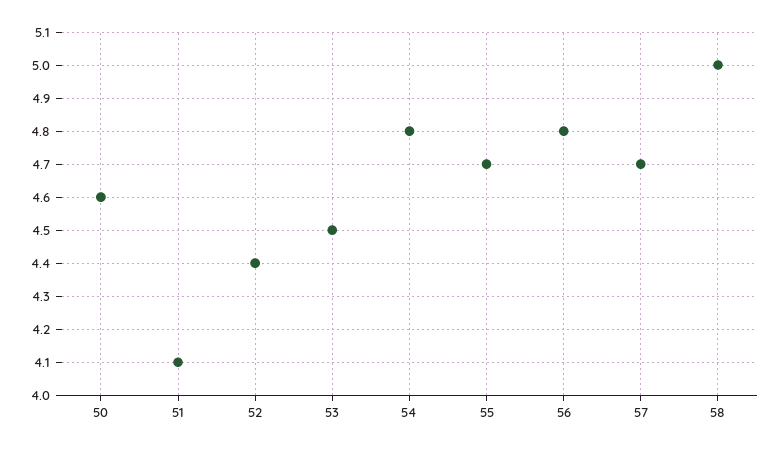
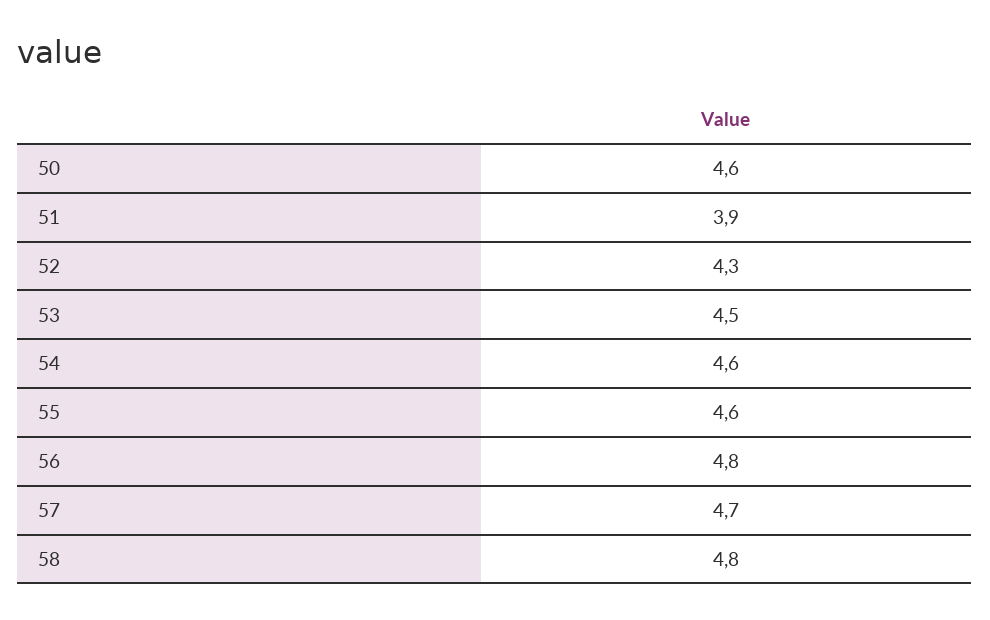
  {
    "50": 4.6,
-   "51": 4.1,
+   "51": 3.9,
-   "52": 4.4,
+   "52": 4.3,
    "53": 4.5,
-   "54": 4.8,
+   "54": 4.6,
-   "55": 4.7,
+   "55": 4.6,
    "56": 4.8,
    "57": 4.7,
-   "58": 5
+   "58": 4.8
  }

